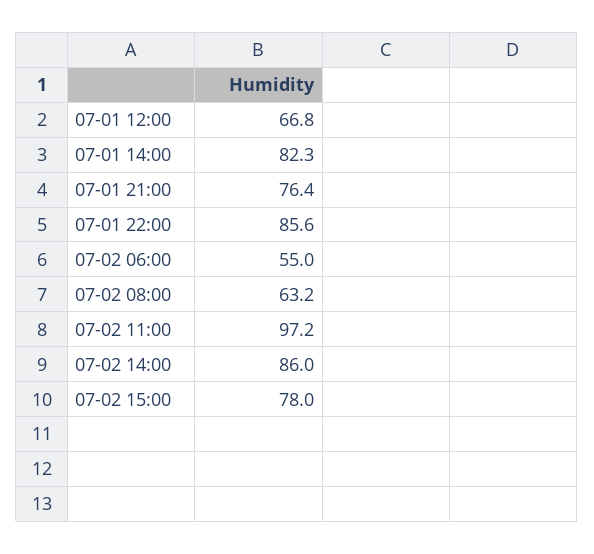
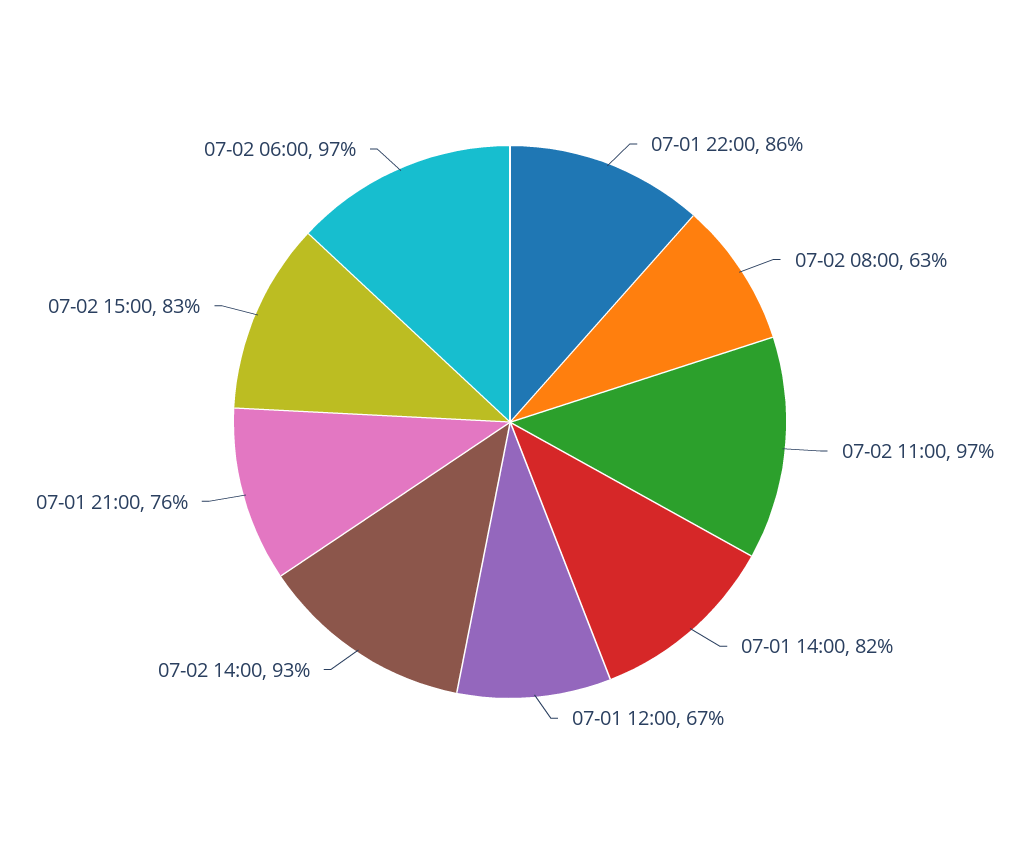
  {
    "07-01 12:00": 66.8,
    "07-01 14:00": 82.3,
    "07-01 21:00": 76.4,
    "07-01 22:00": 85.6,
-   "07-02 06:00": 55,
+   "07-02 06:00": 97,
    "07-02 08:00": 63.2,
    "07-02 11:00": 97.2,
-   "07-02 14:00": 86,
+   "07-02 14:00": 93,
-   "07-02 15:00": 78
+   "07-02 15:00": 83
  }

